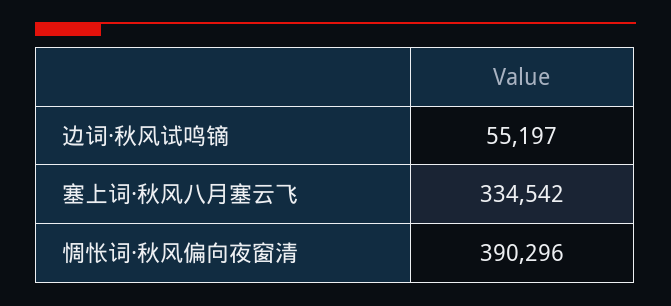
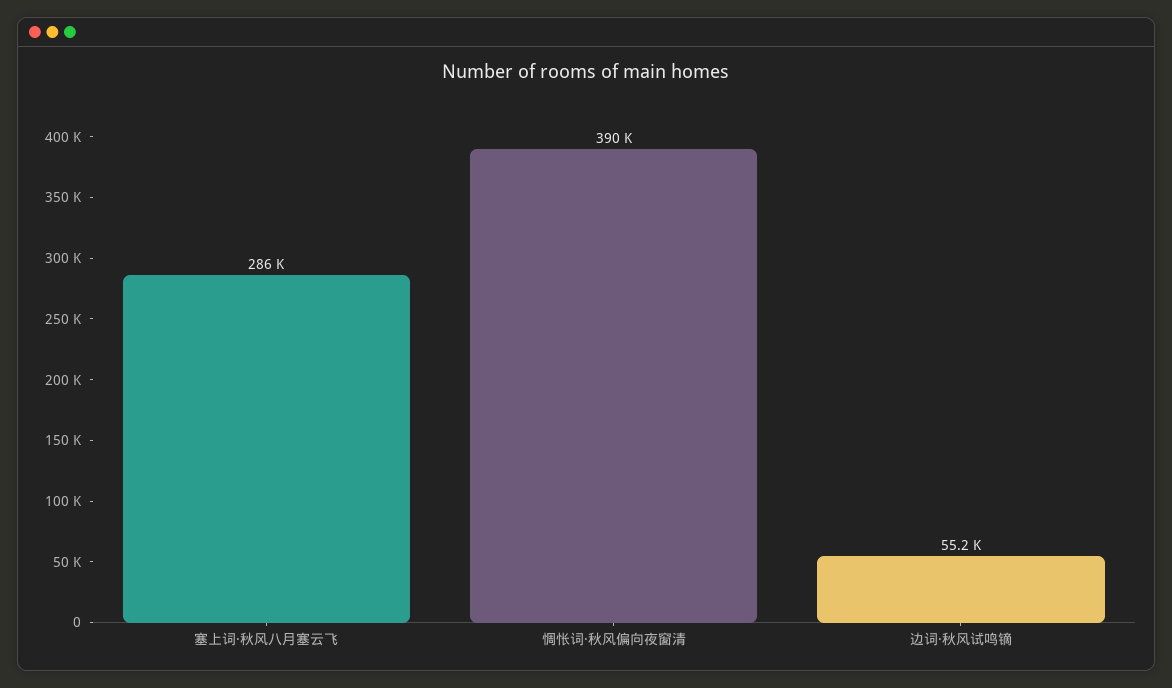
  {
    "边词·秋风试鸣镝": 55197,
-   "塞上词·秋风八月塞云飞": 334542,
+   "塞上词·秋风八月塞云飞": 286000,
    "惆怅词·秋风偏向夜窗清": 390296
  }

